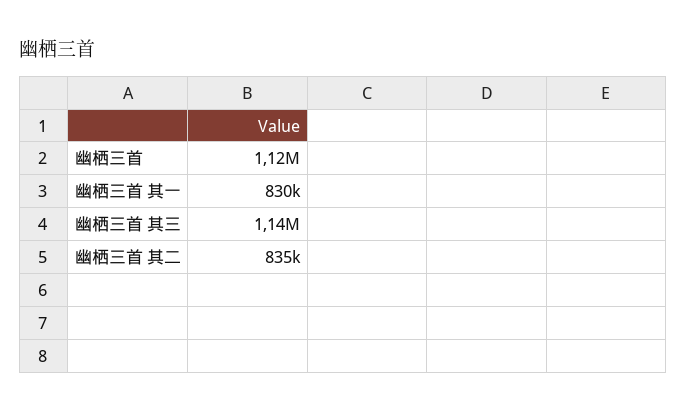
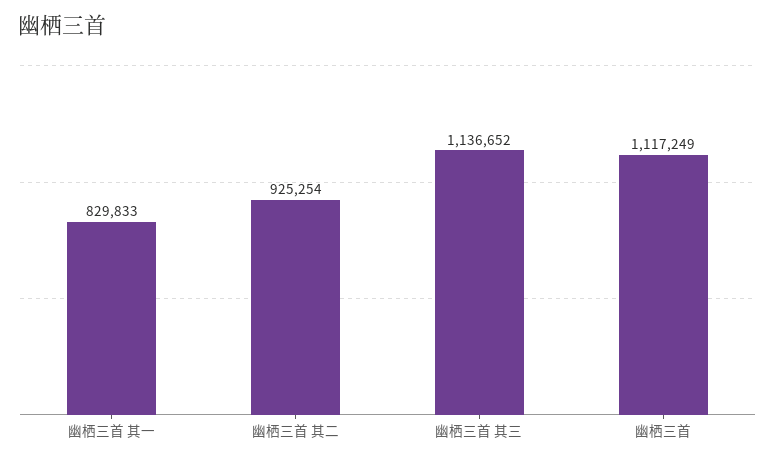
  {
    "幽栖三首": 1117249,
    "幽栖三首 其一": 829833,
    "幽栖三首 其三": 1136652,
-   "幽栖三首 其二": 835000
+   "幽栖三首 其二": 925254
  }

